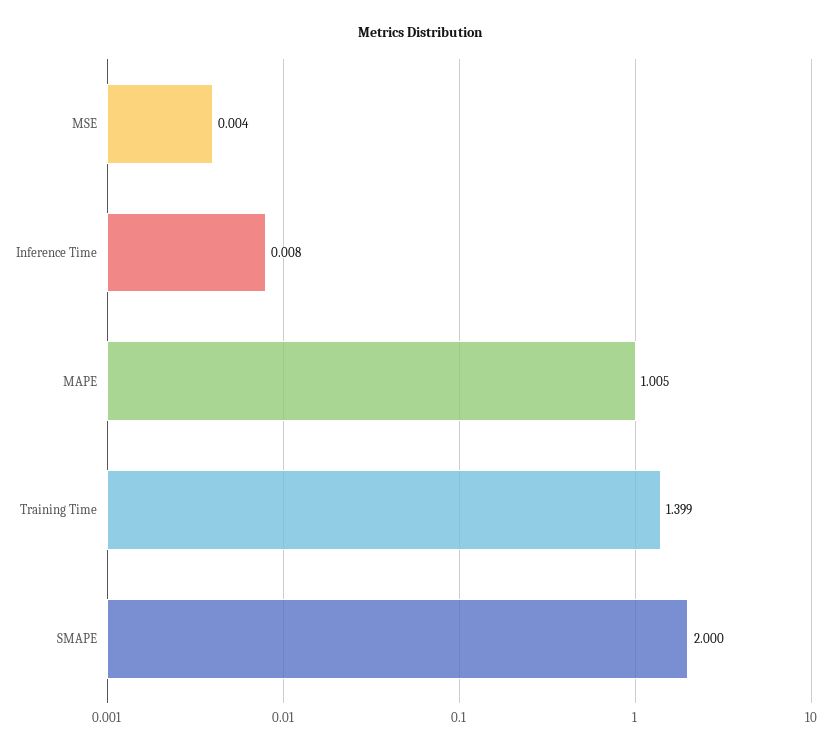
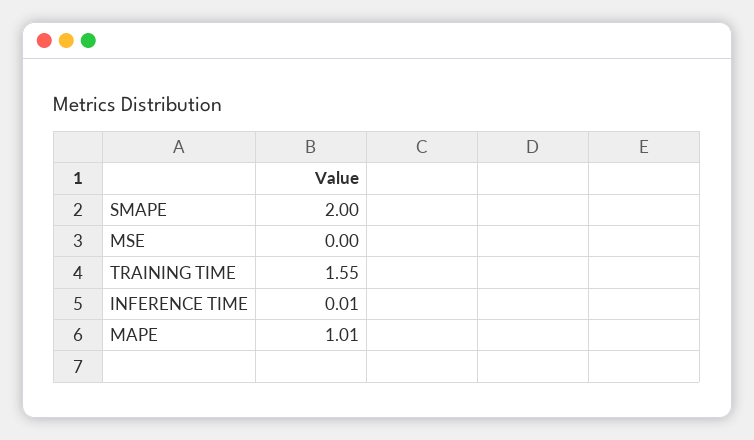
  {
    "MSE": 0.004,
    "Inference Time": 0.008,
    "MAPE": 1.005,
-   "Training Time": 1.399,
+   "Training Time": 1.55,
    "SMAPE": 2
  }

